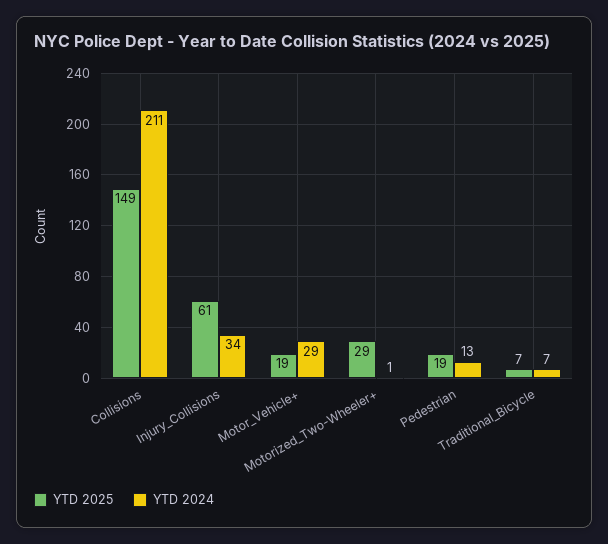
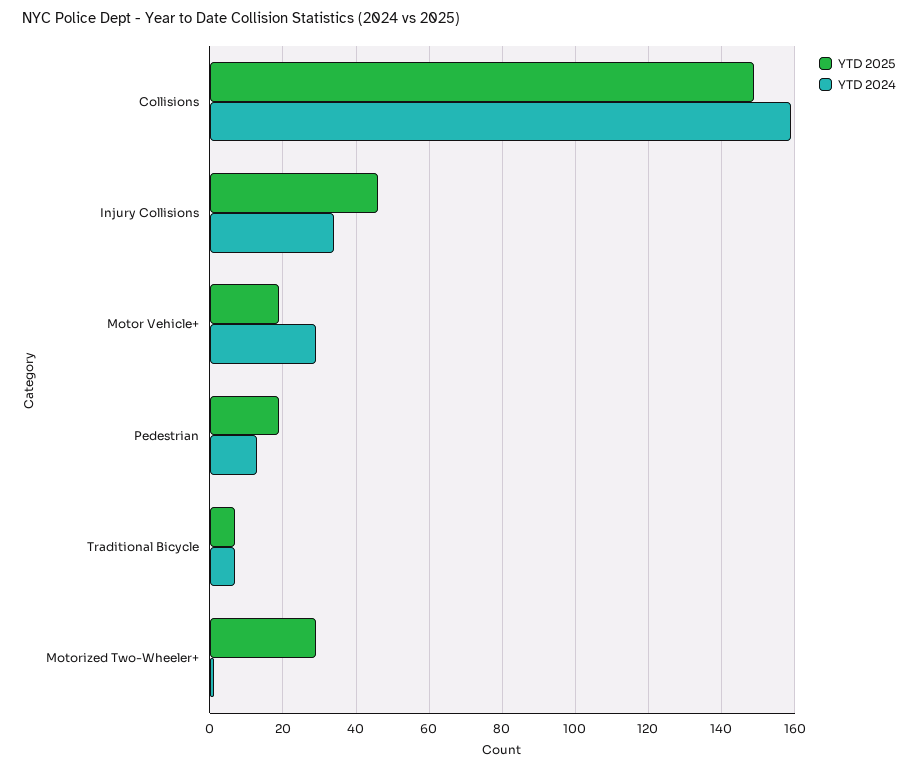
  {
    "YTD 2025": {
      "Collisions": 149,
-     "Injury_Collisions": 61,
+     "Injury_Collisions": 45,
      "Motor_Vehicle+": 19,
      "Motorized_Two-Wheeler+": 29,
      "Pedestrian": 19,
      "Traditional_Bicycle": 7
    },
    "YTD 2024": {
-     "Collisions": 211,
+     "Collisions": 160,
      "Injury_Collisions": 34,
      "Motor_Vehicle+": 29,
      "Motorized_Two-Wheeler+": 1,
      "Pedestrian": 13,
      "Traditional_Bicycle": 7
    }
  }

